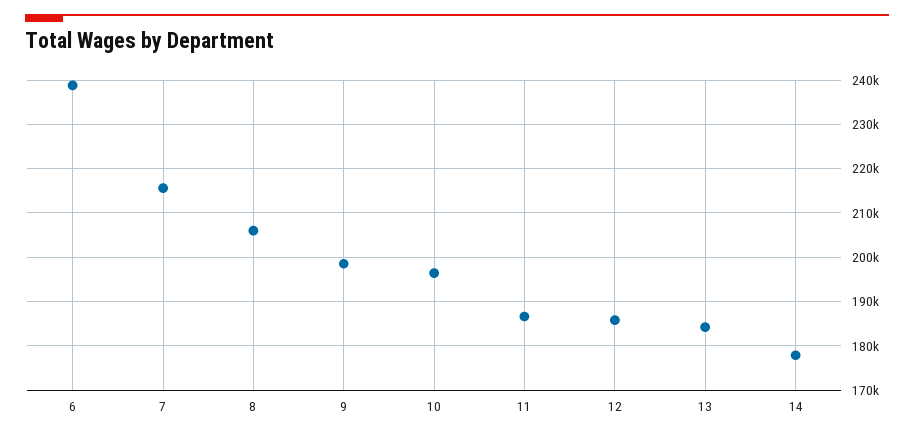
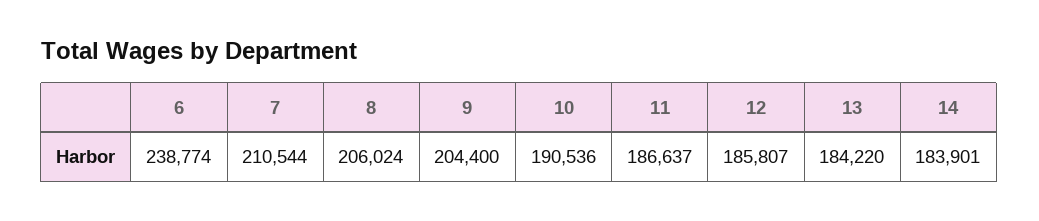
  {
    "6": 238774,
-   "7": 216000,
+   "7": 210544,
    "8": 206024,
-   "9": 198000,
+   "9": 204400,
-   "10": 196000,
+   "10": 190536,
    "11": 186637,
    "12": 185807,
    "13": 184220,
-   "14": 178000
+   "14": 183901
  }

